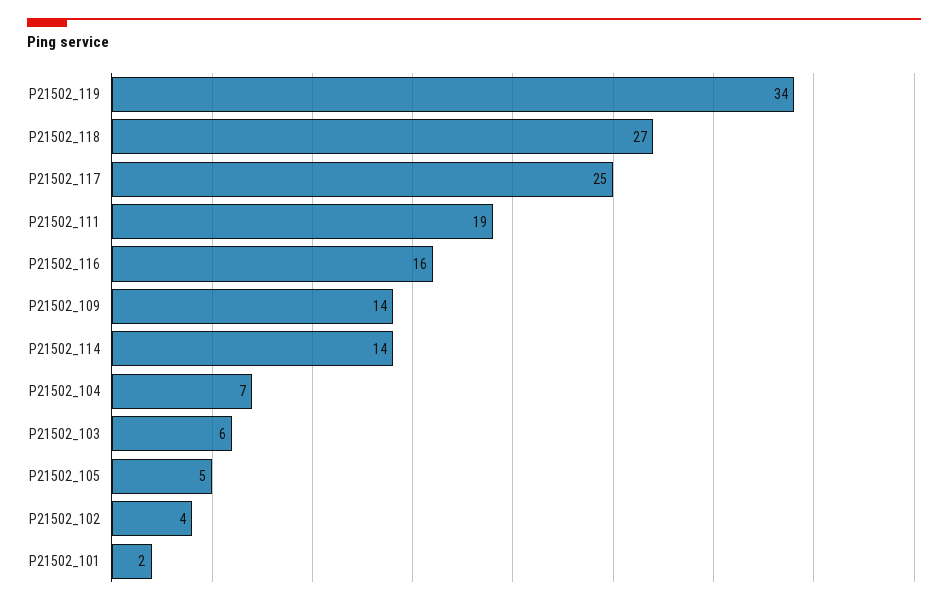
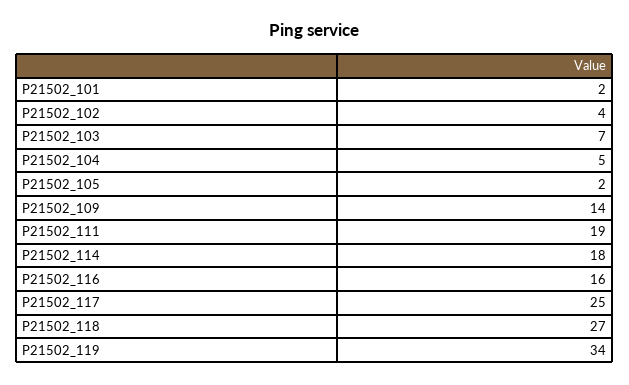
  {
    "P21502_119": 34,
    "P21502_118": 27,
    "P21502_117": 25,
    "P21502_111": 19,
    "P21502_116": 16,
    "P21502_109": 14,
-   "P21502_114": 14,
+   "P21502_114": 18,
-   "P21502_104": 7,
+   "P21502_104": 5,
-   "P21502_103": 6,
+   "P21502_103": 7,
-   "P21502_105": 5,
+   "P21502_105": 2,
    "P21502_102": 4,
    "P21502_101": 2
  }

